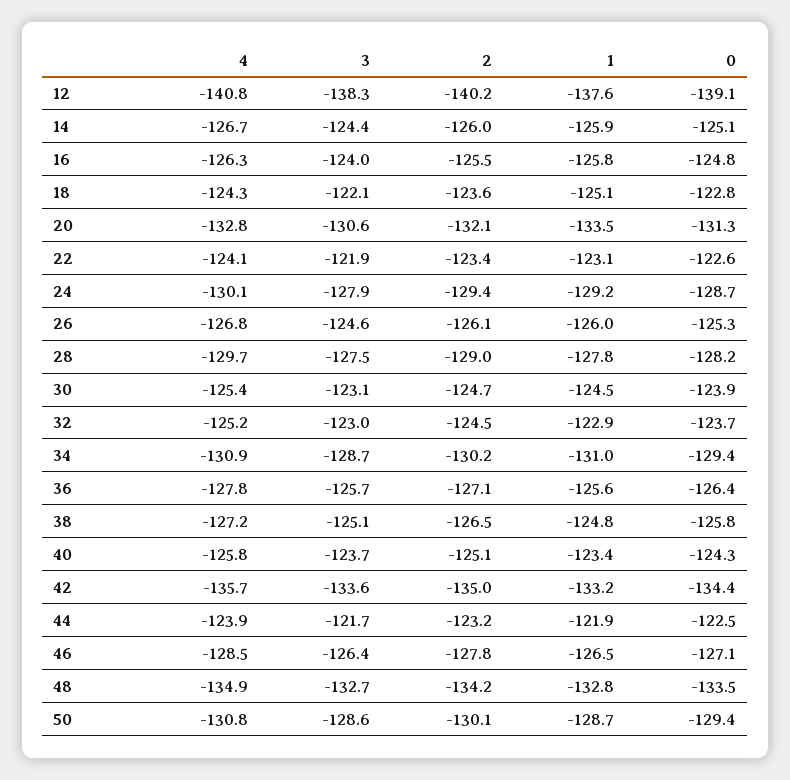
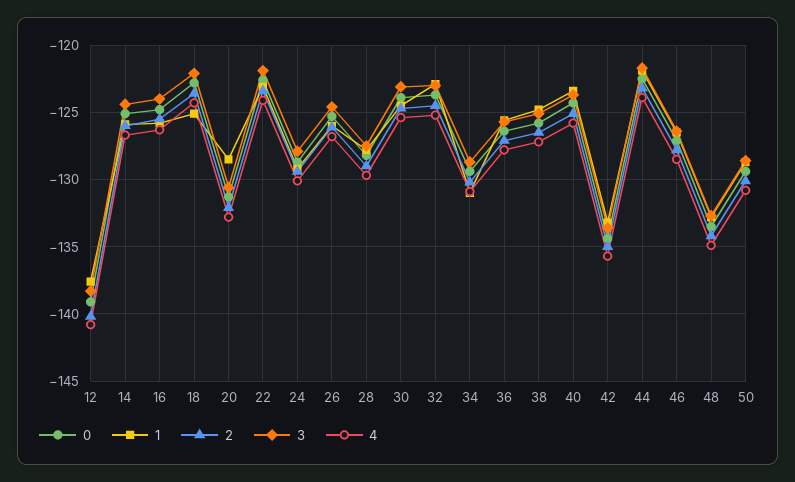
  {
    "4": {
      "12": -140.8,
      "14": -126.7,
      "16": -126.3,
      "18": -124.3,
      "20": -132.8,
      "22": -124.1,
      "24": -130.1,
      "26": -126.8,
      "28": -129.7,
      "30": -125.4,
      "32": -125.2,
      "34": -130.9,
      "36": -127.8,
      "38": -127.2,
      "40": -125.8,
      "42": -135.7,
      "44": -123.9,
      "46": -128.5,
      "48": -134.9,
      "50": -130.8
    },
    "3": {
      "12": -138.3,
      "14": -124.4,
      "16": -124,
      "18": -122.1,
      "20": -130.6,
      "22": -121.9,
      "24": -127.9,
      "26": -124.6,
      "28": -127.5,
      "30": -123.1,
      "32": -123,
      "34": -128.7,
      "36": -125.7,
      "38": -125.1,
      "40": -123.7,
      "42": -133.6,
      "44": -121.7,
      "46": -126.4,
      "48": -132.7,
      "50": -128.6
    },
    "2": {
      "12": -140.2,
      "14": -126,
      "16": -125.5,
      "18": -123.6,
      "20": -132.1,
      "22": -123.4,
      "24": -129.4,
      "26": -126.1,
      "28": -129,
      "30": -124.7,
      "32": -124.5,
      "34": -130.2,
      "36": -127.1,
      "38": -126.5,
      "40": -125.1,
      "42": -135,
      "44": -123.2,
      "46": -127.8,
      "48": -134.2,
      "50": -130.1
    },
    "1": {
      "12": -137.6,
      "14": -125.9,
      "16": -125.8,
      "18": -125.1,
-     "20": -133.5,
+     "20": -128.5,
      "22": -123.1,
      "24": -129.2,
      "26": -126,
      "28": -127.8,
      "30": -124.5,
      "32": -122.9,
      "34": -131,
      "36": -125.6,
      "38": -124.8,
      "40": -123.4,
      "42": -133.2,
      "44": -121.9,
      "46": -126.5,
      "48": -132.8,
      "50": -128.7
    },
    "0": {
      "12": -139.1,
      "14": -125.1,
      "16": -124.8,
      "18": -122.8,
      "20": -131.3,
      "22": -122.6,
      "24": -128.7,
      "26": -125.3,
      "28": -128.2,
      "30": -123.9,
      "32": -123.7,
      "34": -129.4,
      "36": -126.4,
      "38": -125.8,
      "40": -124.3,
      "42": -134.4,
      "44": -122.5,
      "46": -127.1,
      "48": -133.5,
      "50": -129.4
    }
  }

